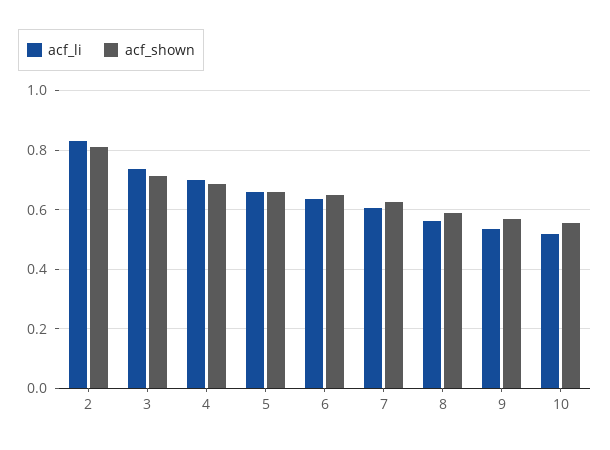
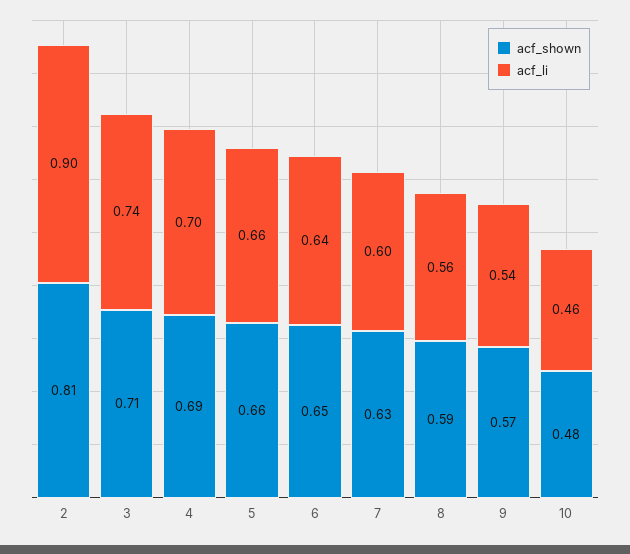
  {
    "acf_li": {
-     "2": 0.825,
+     "2": 0.9,
      "3": 0.74,
      "4": 0.7,
      "5": 0.66,
      "6": 0.64,
      "7": 0.6,
      "8": 0.56,
      "9": 0.54,
-     "10": 0.525
+     "10": 0.46
    },
    "acf_shown": {
      "2": 0.81,
      "3": 0.71,
      "4": 0.69,
      "5": 0.66,
      "6": 0.65,
      "7": 0.63,
      "8": 0.59,
      "9": 0.57,
-     "10": 0.55
+     "10": 0.48
    }
  }

